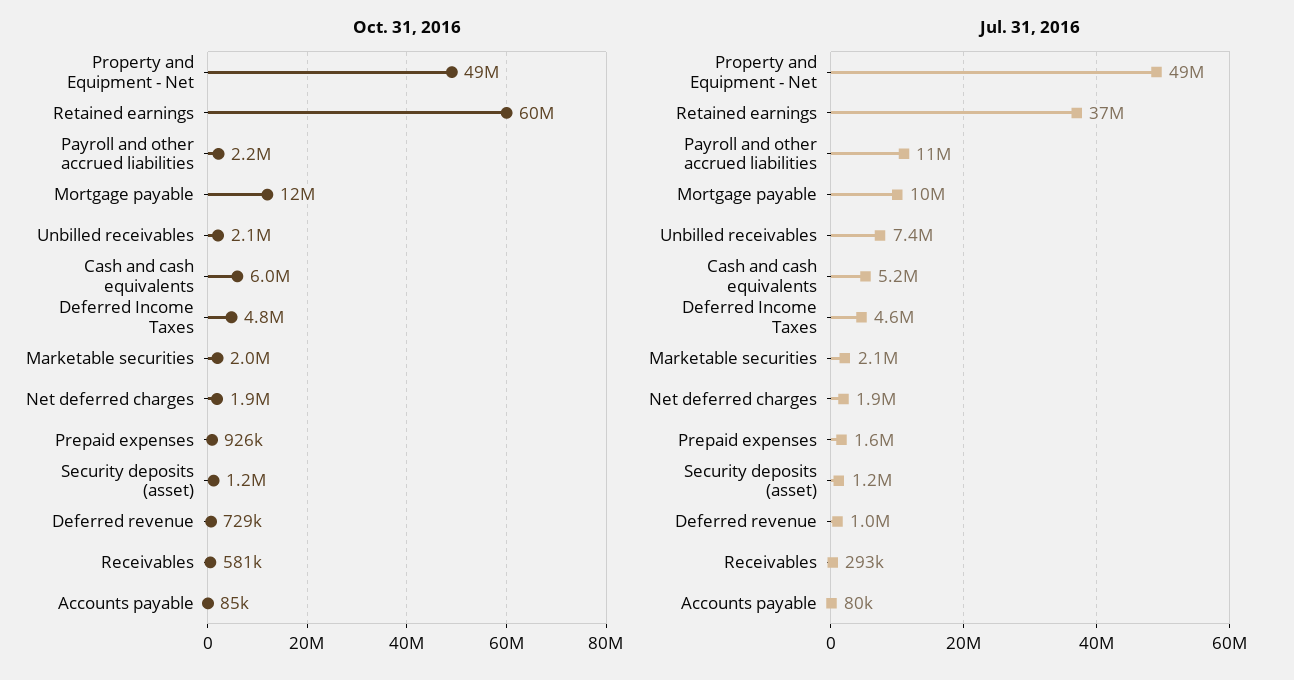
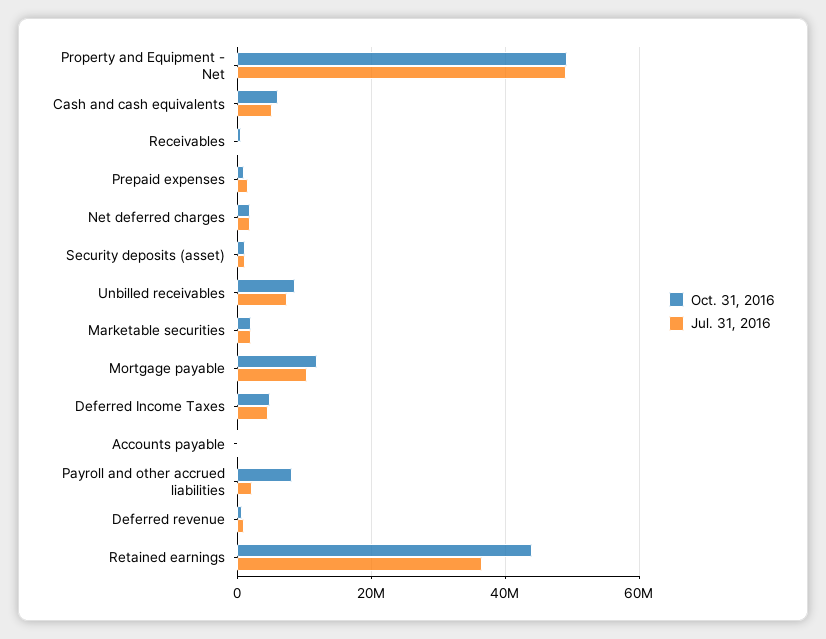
  {
    "Oct. 31, 2016": {
      "Property and Equipment - Net": 49000000,
-     "Retained earnings": 60000000,
+     "Retained earnings": 44000000,
-     "Payroll and other accrued liabilities": 2200000,
+     "Payroll and other accrued liabilities": 8000000,
      "Mortgage payable": 12000000,
-     "Unbilled receivables": 2100000,
+     "Unbilled receivables": 8000000,
      "Cash and cash equivalents": 6000000,
      "Deferred Income Taxes": 4800000,
      "Marketable securities": 2000000,
      "Net deferred charges": 1900000,
      "Prepaid expenses": 926000,
      "Security deposits (asset)": 1200000,
      "Deferred revenue": 729000,
      "Receivables": 581000,
      "Accounts payable": 85000
    },
    "Jul. 31, 2016": {
      "Property and Equipment - Net": 49000000,
      "Retained earnings": 37000000,
-     "Payroll and other accrued liabilities": 11000000,
+     "Payroll and other accrued liabilities": 2000000,
      "Mortgage payable": 10000000,
      "Unbilled receivables": 7400000,
      "Cash and cash equivalents": 5200000,
      "Deferred Income Taxes": 4600000,
      "Marketable securities": 2100000,
      "Net deferred charges": 1900000,
      "Prepaid expenses": 1600000,
      "Security deposits (asset)": 1200000,
      "Deferred revenue": 1000000,
      "Receivables": 293000,
      "Accounts payable": 80000
    }
  }

